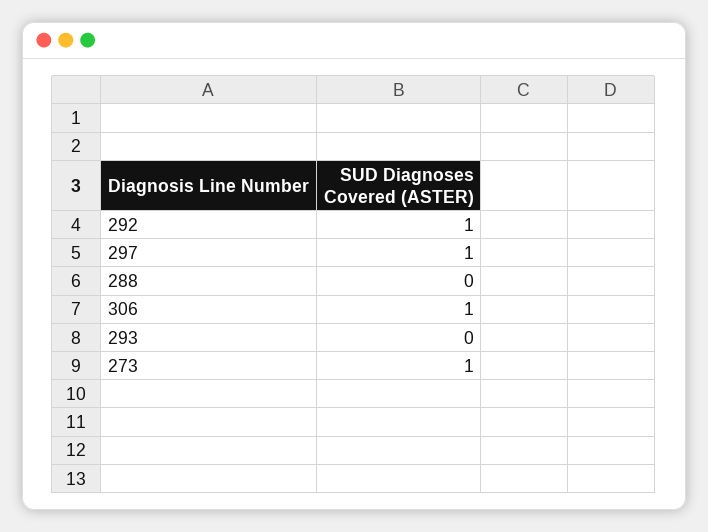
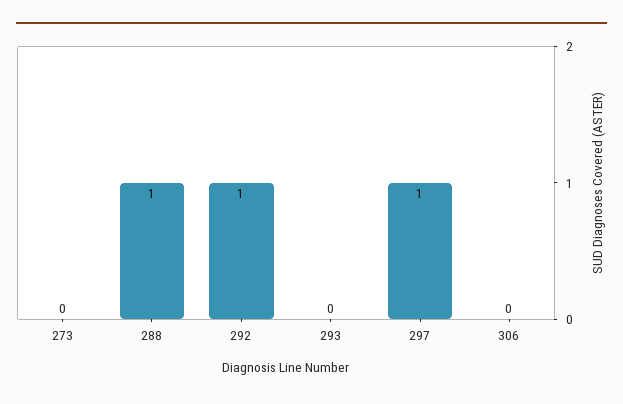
  {
    "292": 1,
    "297": 1,
-   "288": 0,
+   "288": 1,
-   "306": 1,
+   "306": 0,
    "293": 0,
-   "273": 1
+   "273": 0
  }

